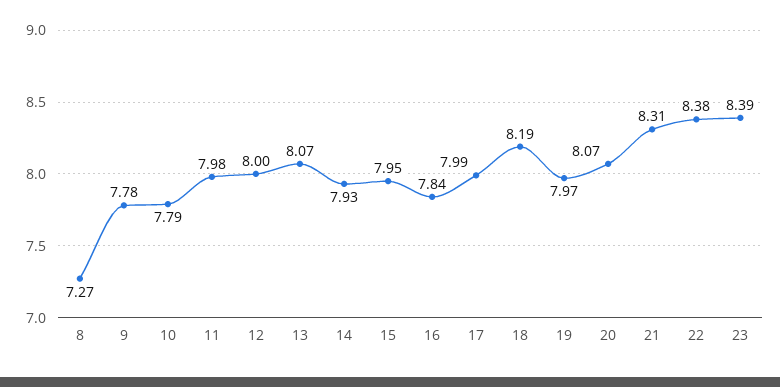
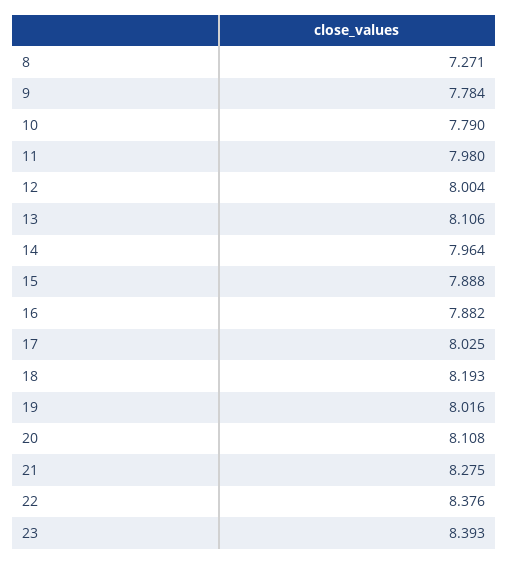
  {
    "8": 7.271,
    "9": 7.784,
    "10": 7.79,
    "11": 7.98,
    "12": 8.004,
-   "13": 8.07,
+   "13": 8.106,
-   "14": 7.93,
+   "14": 7.964,
-   "15": 7.95,
+   "15": 7.888,
-   "16": 7.84,
+   "16": 7.882,
-   "17": 7.99,
+   "17": 8.025,
    "18": 8.193,
-   "19": 7.97,
+   "19": 8.016,
-   "20": 8.07,
+   "20": 8.108,
-   "21": 8.31,
+   "21": 8.275,
    "22": 8.376,
    "23": 8.393
  }

